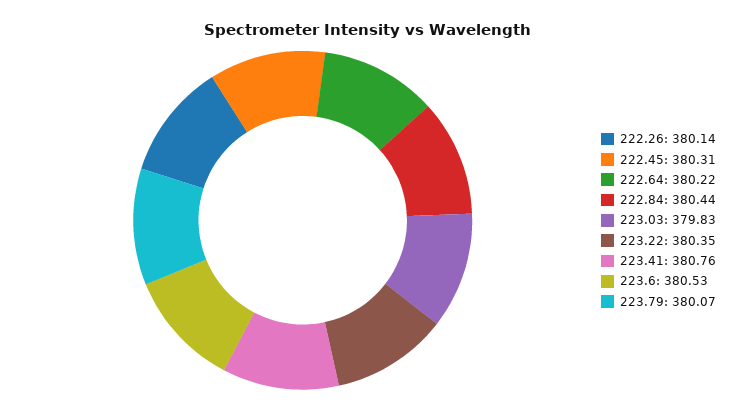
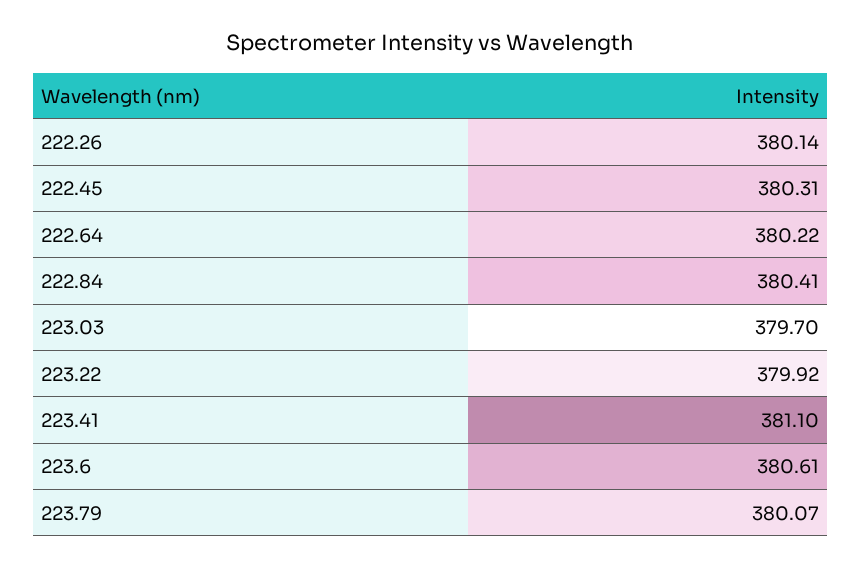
  {
    "222.26": 380.14,
    "222.45": 380.31,
    "222.64": 380.22,
-   "222.84": 380.44,
+   "222.84": 380.41,
-   "223.03": 379.83,
+   "223.03": 379.7,
-   "223.22": 380.35,
+   "223.22": 379.92,
-   "223.41": 380.76,
+   "223.41": 381.1,
-   "223.6": 380.53,
+   "223.6": 380.61,
    "223.79": 380.07
  }

